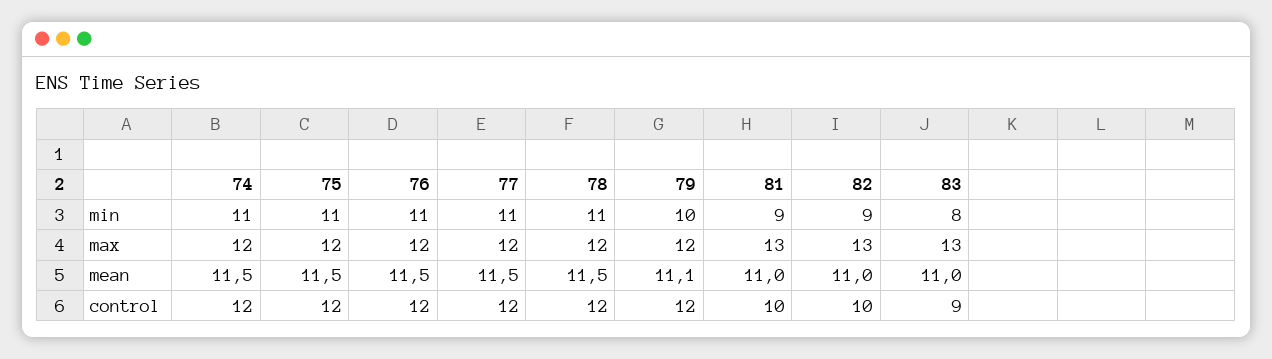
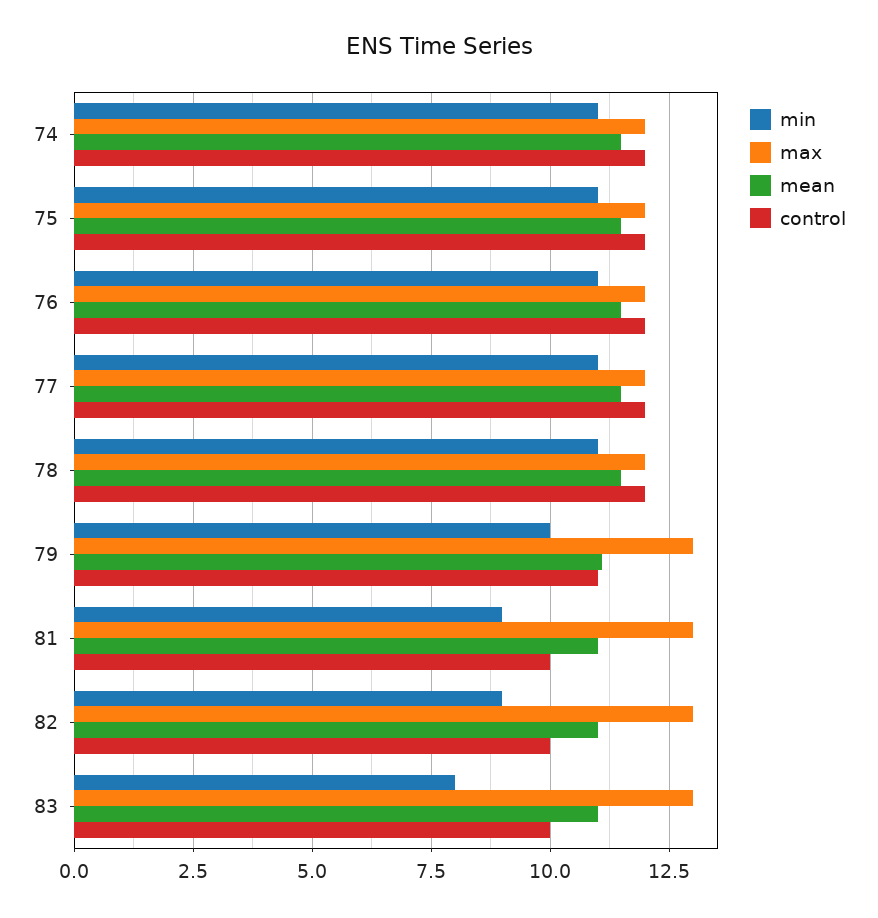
  {
    "min": {
      "74": 11,
      "75": 11,
      "76": 11,
      "77": 11,
      "78": 11,
      "79": 10,
      "81": 9,
      "82": 9,
      "83": 8
    },
    "max": {
      "74": 12,
      "75": 12,
      "76": 12,
      "77": 12,
      "78": 12,
-     "79": 12,
+     "79": 13,
      "81": 13,
      "82": 13,
      "83": 13
    },
    "mean": {
      "74": 11.5,
      "75": 11.5,
      "76": 11.5,
      "77": 11.5,
      "78": 11.5,
      "79": 11.1,
      "81": 11,
      "82": 11,
      "83": 11
    },
    "control": {
      "74": 12,
      "75": 12,
      "76": 12,
      "77": 12,
      "78": 12,
-     "79": 12,
+     "79": 11,
      "81": 10,
      "82": 10,
-     "83": 9
+     "83": 10
    }
  }

